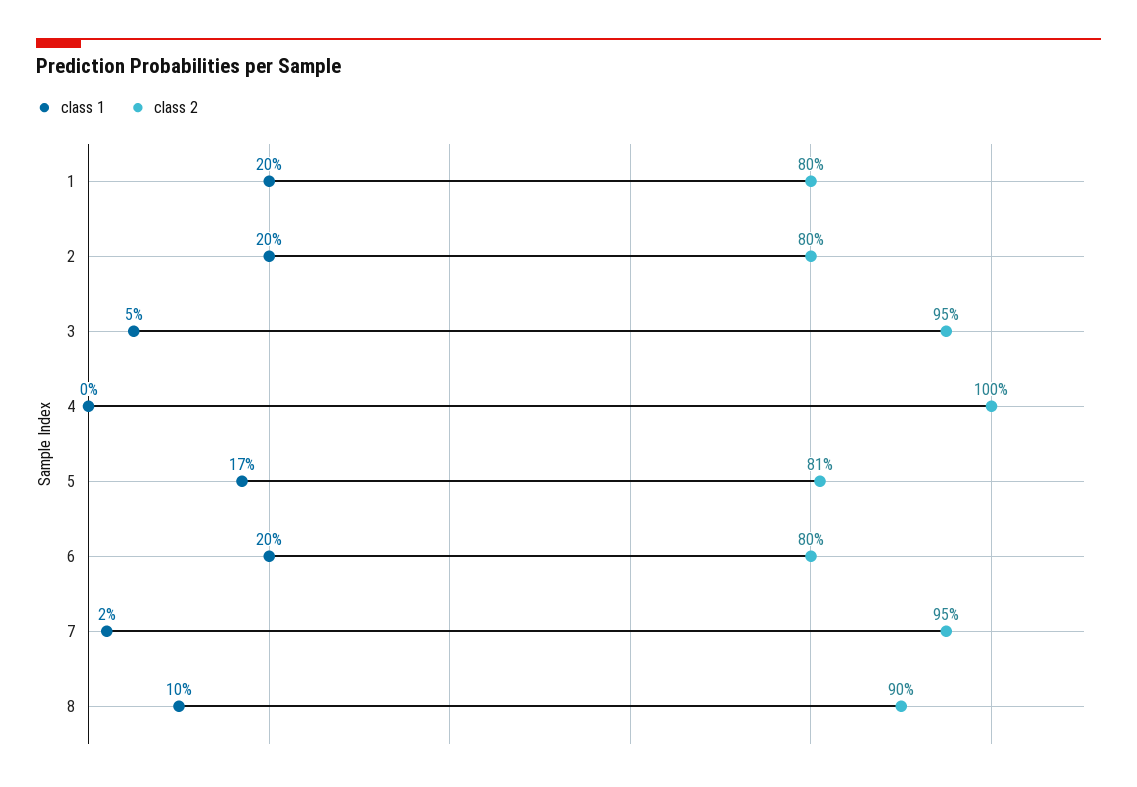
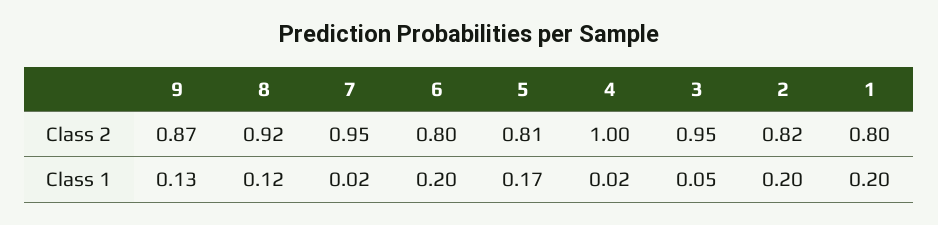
  {
    "class 1": {
      "1": 0.2,
      "2": 0.2,
      "3": 0.05,
-     "4": 0,
+     "4": 0.02,
      "5": 0.17,
      "6": 0.2,
      "7": 0.02,
-     "8": 0.1
+     "8": 0.12,
+     "9": 0.13
    },
    "class 2": {
      "1": 0.8,
-     "2": 0.8,
+     "2": 0.82,
      "3": 0.95,
      "4": 1,
      "5": 0.81,
      "6": 0.8,
      "7": 0.95,
-     "8": 0.9
+     "8": 0.92,
+     "9": 0.87
    }
  }

